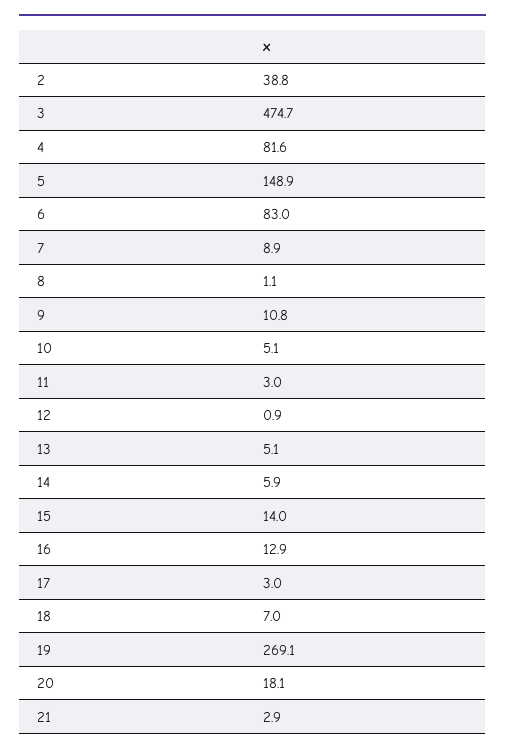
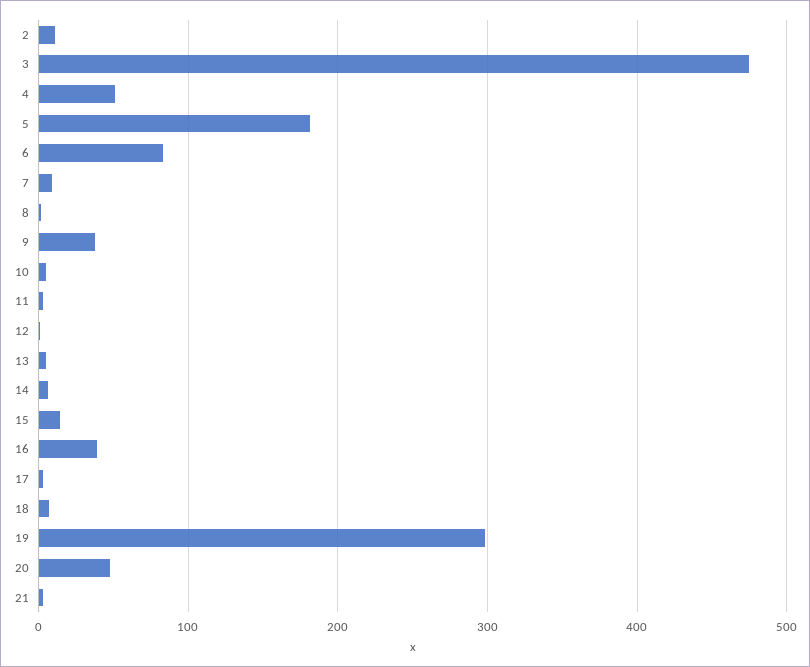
  {
-   "2": 38.8,
+   "2": 10,
    "3": 474.7,
-   "4": 81.6,
+   "4": 50,
-   "5": 148.9,
+   "5": 180,
    "6": 83,
    "7": 8.9,
    "8": 1.1,
-   "9": 10.8,
+   "9": 40,
    "10": 5.1,
    "11": 3,
    "12": 0.9,
    "13": 5.1,
    "14": 5.9,
    "15": 14,
-   "16": 12.9,
+   "16": 40,
    "17": 3,
    "18": 7,
-   "19": 269.1,
+   "19": 300,
-   "20": 18.1,
+   "20": 50,
    "21": 2.9
  }

